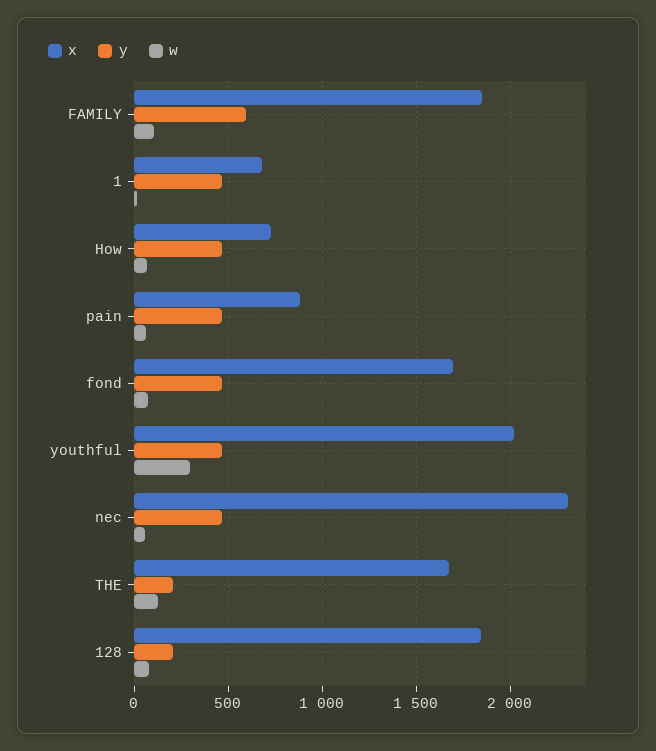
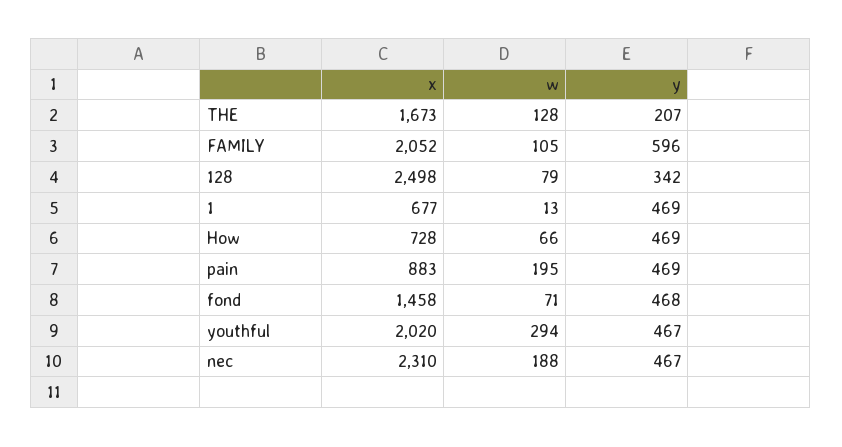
  {
    "x": {
-     "FAMILY": 1850,
+     "FAMILY": 2052,
      "1": 677,
      "How": 728,
      "pain": 883,
-     "fond": 1700,
+     "fond": 1458,
      "youthful": 2020,
      "nec": 2310,
      "THE": 1673,
-     "128": 1850
+     "128": 2498
    },
    "y": {
      "FAMILY": 596,
      "1": 469,
      "How": 469,
      "pain": 469,
      "fond": 468,
      "youthful": 467,
      "nec": 467,
      "THE": 207,
-     "128": 200
+     "128": 342
    },
    "w": {
      "FAMILY": 105,
      "1": 13,
      "How": 66,
-     "pain": 50,
+     "pain": 195,
      "fond": 71,
      "youthful": 294,
-     "nec": 50,
+     "nec": 188,
      "THE": 128,
      "128": 79
    }
  }

